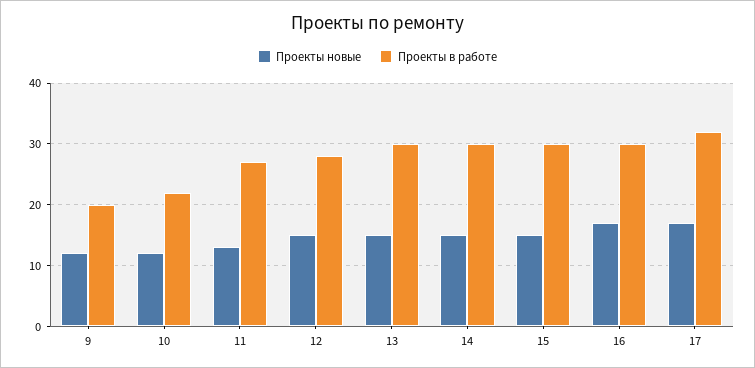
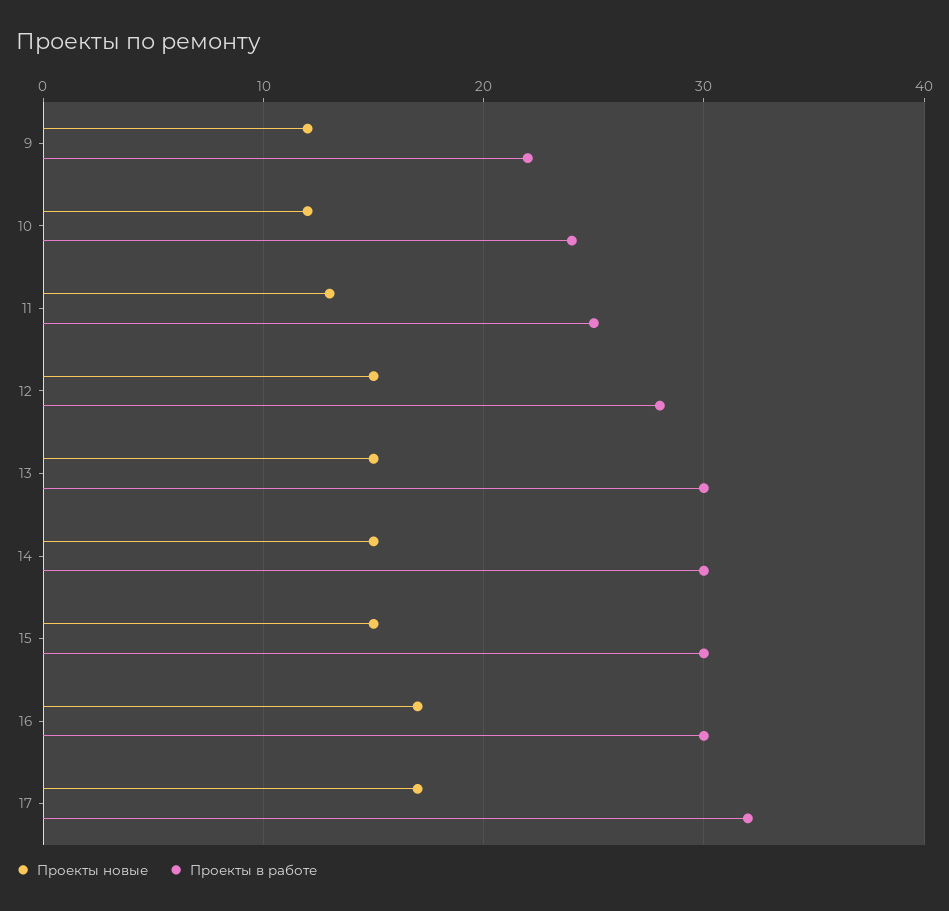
  {
    "Проекты новые": {
      "9": 12,
      "10": 12,
      "11": 13,
      "12": 15,
      "13": 15,
      "14": 15,
      "15": 15,
      "16": 17,
      "17": 17
    },
    "Проекты в работе": {
-     "9": 20,
+     "9": 22,
-     "10": 22,
+     "10": 24,
-     "11": 27,
+     "11": 25,
      "12": 28,
      "13": 30,
      "14": 30,
      "15": 30,
      "16": 30,
      "17": 32
    }
  }

